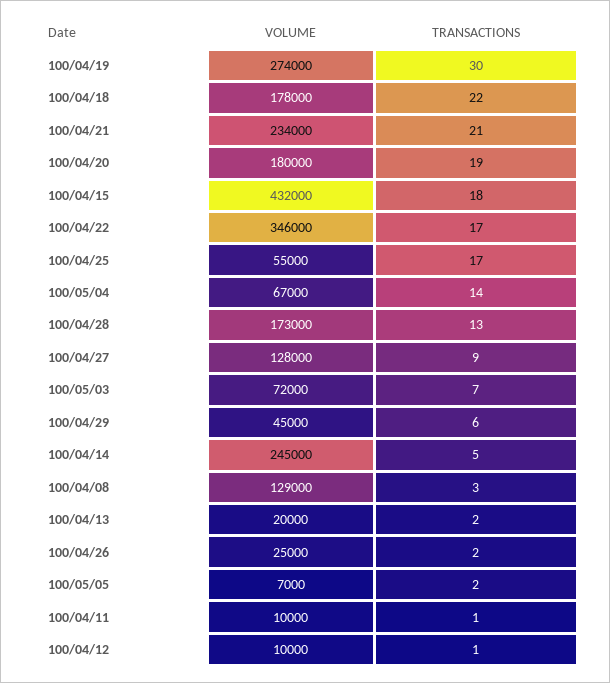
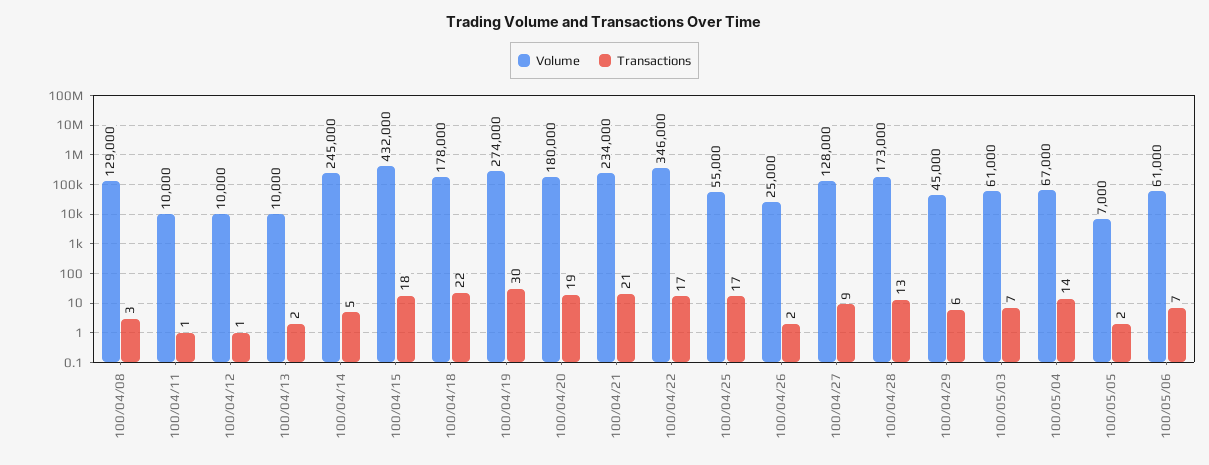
  {
    "VOLUME": {
      "100/04/19": 274000,
      "100/04/18": 178000,
      "100/04/21": 234000,
      "100/04/20": 180000,
      "100/04/15": 432000,
      "100/04/22": 346000,
      "100/04/25": 55000,
      "100/05/04": 67000,
      "100/04/28": 173000,
      "100/04/27": 128000,
-     "100/05/03": 72000,
+     "100/05/03": 61000,
      "100/04/29": 45000,
      "100/04/14": 245000,
      "100/04/08": 129000,
-     "100/04/13": 20000,
+     "100/04/13": 10000,
      "100/04/26": 25000,
      "100/05/05": 7000,
      "100/04/11": 10000,
-     "100/04/12": 10000
+     "100/04/12": 10000,
+     "100/05/06": 61000
    },
    "TRANSACTIONS": {
      "100/04/19": 30,
      "100/04/18": 22,
      "100/04/21": 21,
      "100/04/20": 19,
      "100/04/15": 18,
      "100/04/22": 17,
      "100/04/25": 17,
      "100/05/04": 14,
      "100/04/28": 13,
      "100/04/27": 9,
      "100/05/03": 7,
      "100/04/29": 6,
      "100/04/14": 5,
      "100/04/08": 3,
      "100/04/13": 2,
      "100/04/26": 2,
      "100/05/05": 2,
      "100/04/11": 1,
-     "100/04/12": 1
+     "100/04/12": 1,
+     "100/05/06": 7
    }
  }

